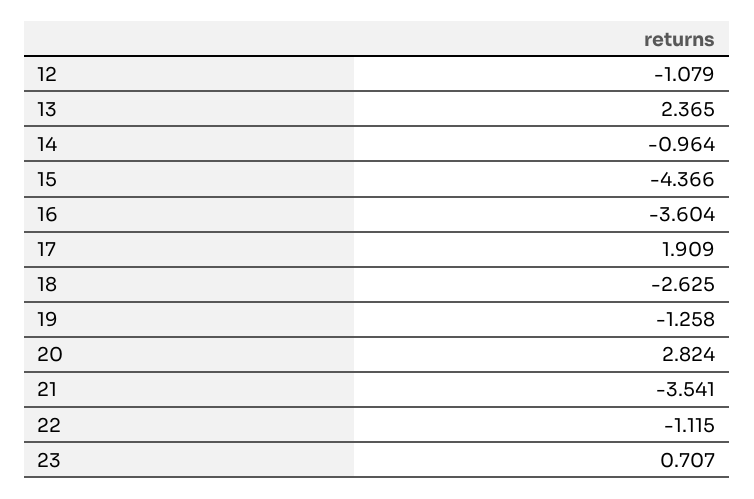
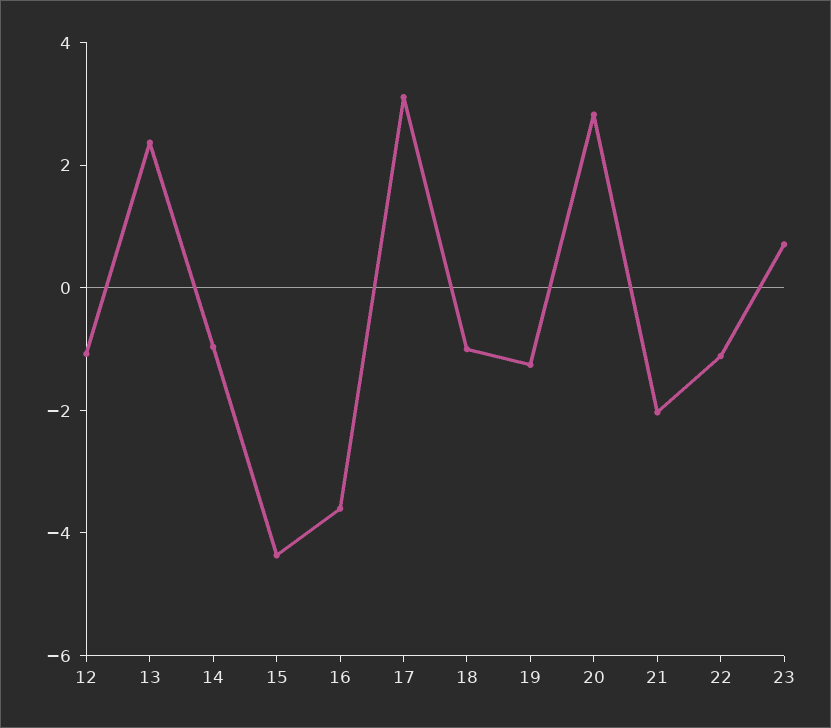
  {
    "12": -1.079,
    "13": 2.365,
    "14": -0.964,
    "15": -4.366,
    "16": -3.604,
-   "17": 1.909,
+   "17": 3,
-   "18": -2.625,
+   "18": -1,
    "19": -1.258,
    "20": 2.824,
-   "21": -3.541,
+   "21": -2,
    "22": -1.115,
    "23": 0.707
  }

